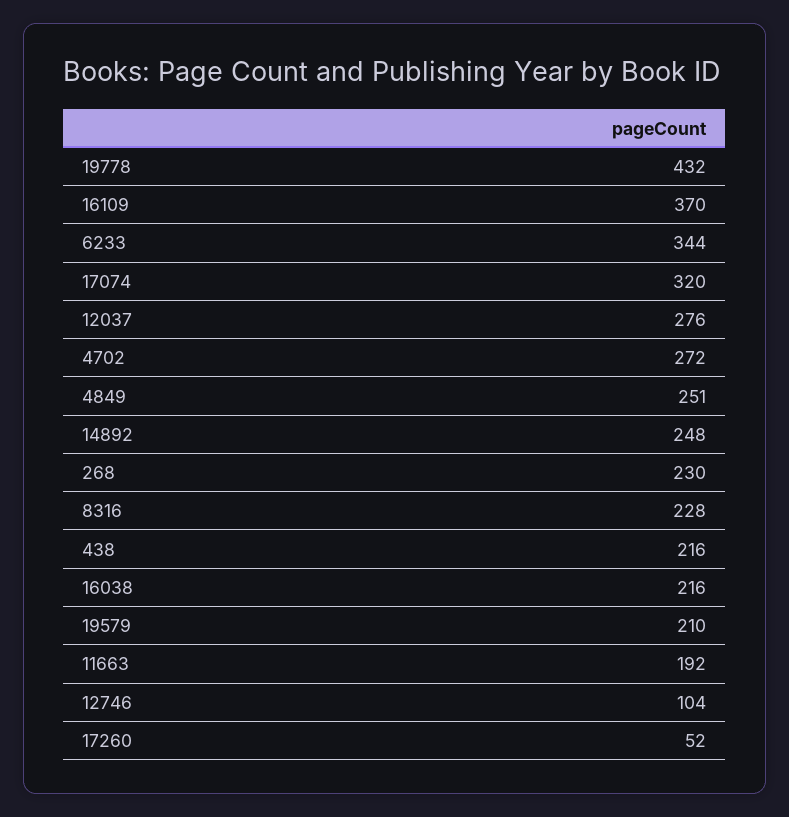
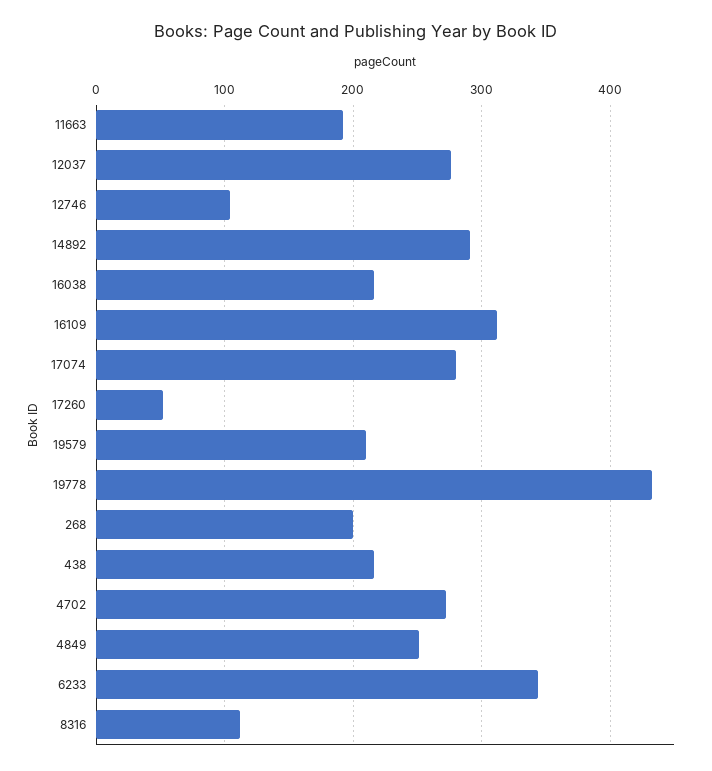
  {
    "19778": 432,
-   "16109": 370,
+   "16109": 310,
    "6233": 344,
-   "17074": 320,
+   "17074": 280,
    "12037": 276,
    "4702": 272,
    "4849": 251,
-   "14892": 248,
+   "14892": 290,
-   "268": 230,
+   "268": 200,
-   "8316": 228,
+   "8316": 110,
    "438": 216,
    "16038": 216,
    "19579": 210,
    "11663": 192,
    "12746": 104,
    "17260": 52
  }

